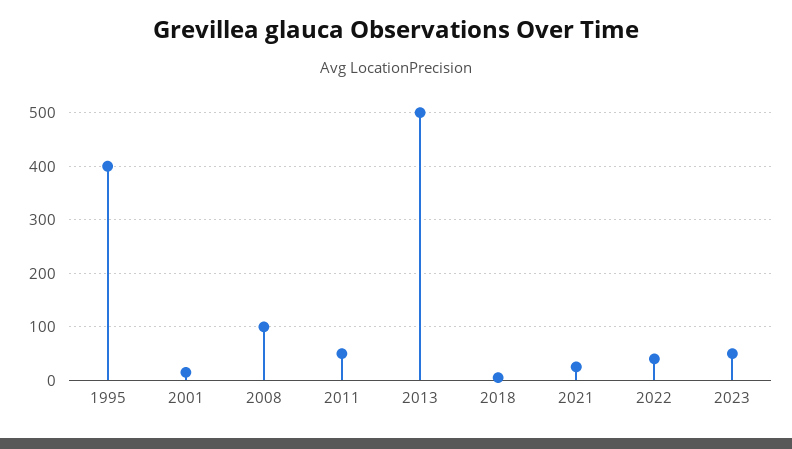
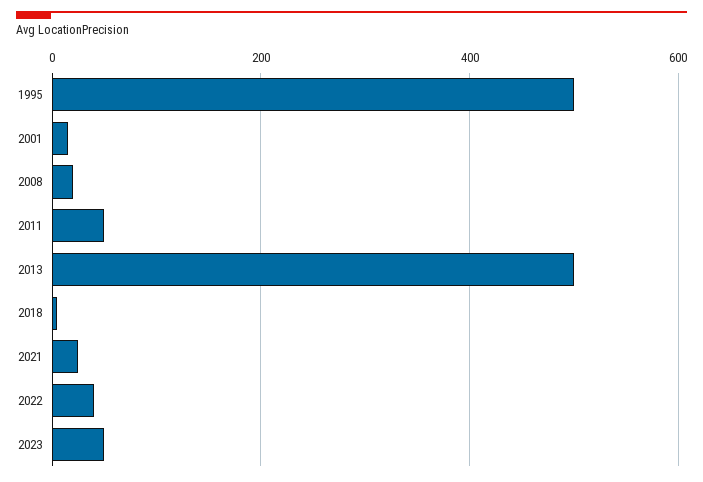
  {
-   "1995": 400,
+   "1995": 500,
    "2001": 20,
-   "2008": 100,
+   "2008": 20,
    "2011": 60,
    "2013": 500,
    "2018": 0,
    "2021": 20,
    "2022": 40,
    "2023": 60
  }

